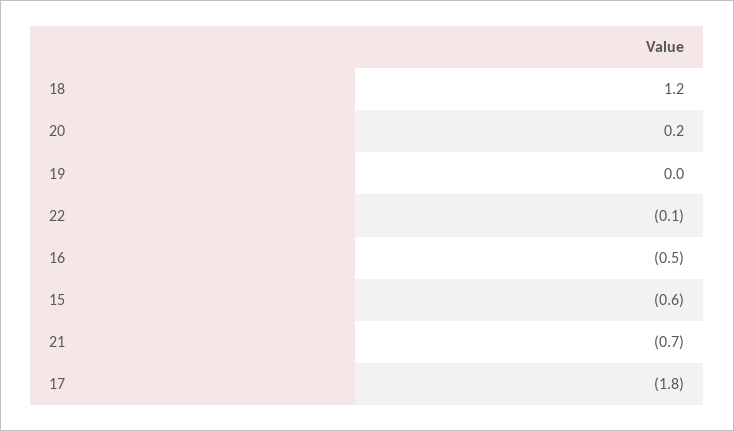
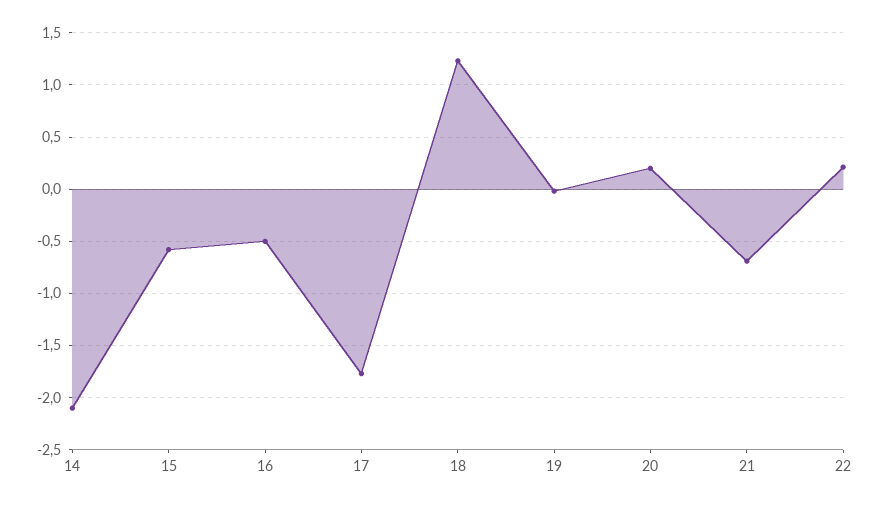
  {
    "18": 1.2,
    "20": 0.2,
    "19": 0,
-   "22": -0.1,
+   "22": 0.2,
    "16": -0.5,
    "15": -0.6,
    "21": -0.7,
-   "17": -1.8
+   "17": -1.8,
+   "14": -2.1
  }

